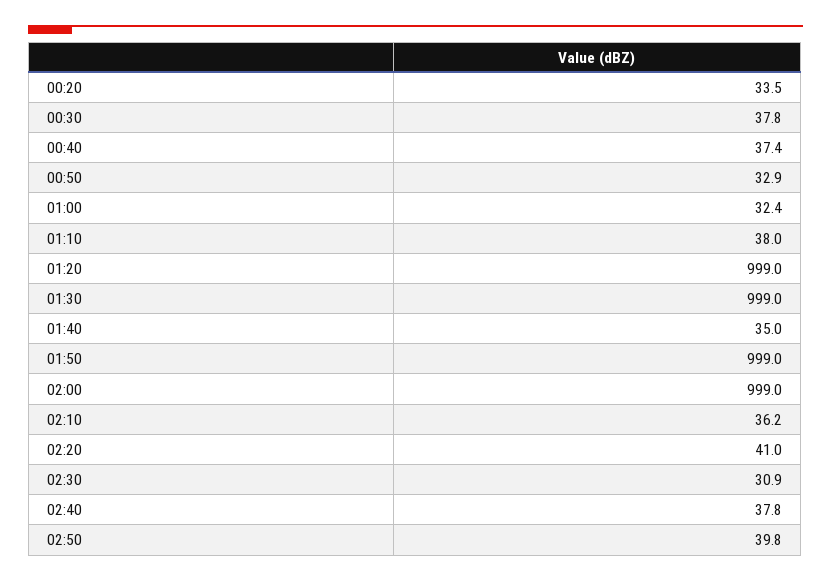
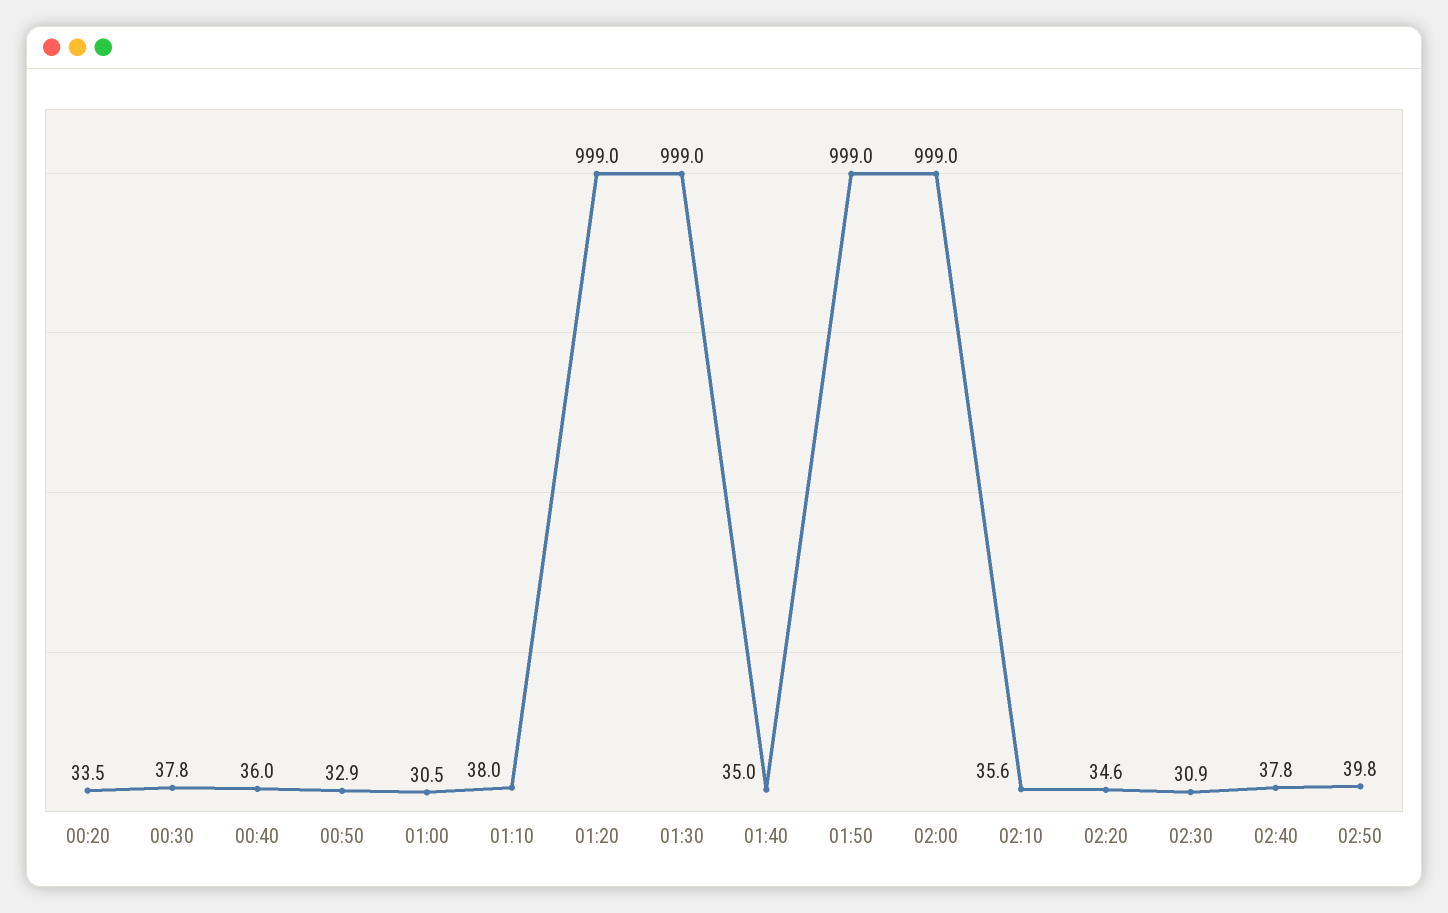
  {
    "00:20": 33.5,
    "00:30": 37.8,
-   "00:40": 37.4,
+   "00:40": 36,
    "00:50": 32.9,
-   "01:00": 32.4,
+   "01:00": 30.5,
    "01:10": 38,
    "01:20": 999,
    "01:30": 999,
    "01:40": 35,
    "01:50": 999,
    "02:00": 999,
-   "02:10": 36.2,
+   "02:10": 35.6,
-   "02:20": 41,
+   "02:20": 34.6,
    "02:30": 30.9,
    "02:40": 37.8,
    "02:50": 39.8
  }

